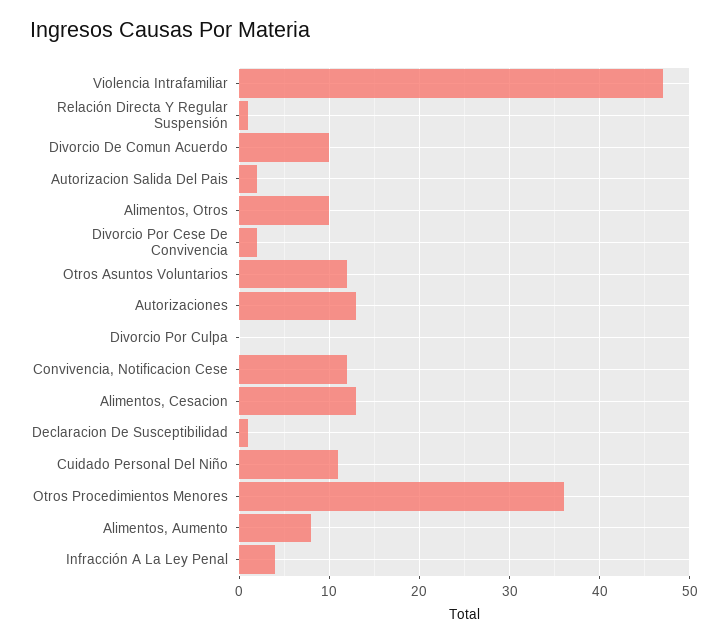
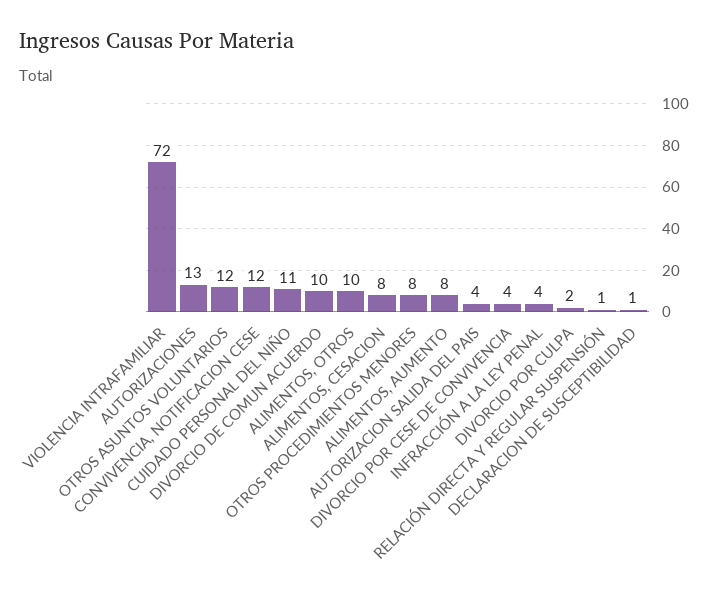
  {
-   "Violencia Intrafamiliar": 47,
+   "Violencia Intrafamiliar": 72,
    "Relación Directa Y Regular Suspensión": 1,
    "Divorcio De Comun Acuerdo": 10,
-   "Autorizacion Salida Del Pais": 2,
+   "Autorizacion Salida Del Pais": 4,
    "Alimentos, Otros": 10,
-   "Divorcio Por Cese De Convivencia": 2,
+   "Divorcio Por Cese De Convivencia": 4,
    "Otros Asuntos Voluntarios": 12,
    "Autorizaciones": 13,
-   "Divorcio Por Culpa": 0,
+   "Divorcio Por Culpa": 2,
    "Convivencia, Notificacion Cese": 12,
-   "Alimentos, Cesacion": 13,
+   "Alimentos, Cesacion": 8,
    "Declaracion De Susceptibilidad": 1,
    "Cuidado Personal Del Niño": 11,
-   "Otros Procedimientos Menores": 36,
+   "Otros Procedimientos Menores": 8,
    "Alimentos, Aumento": 8,
    "Infracción A La Ley Penal": 4
  }

